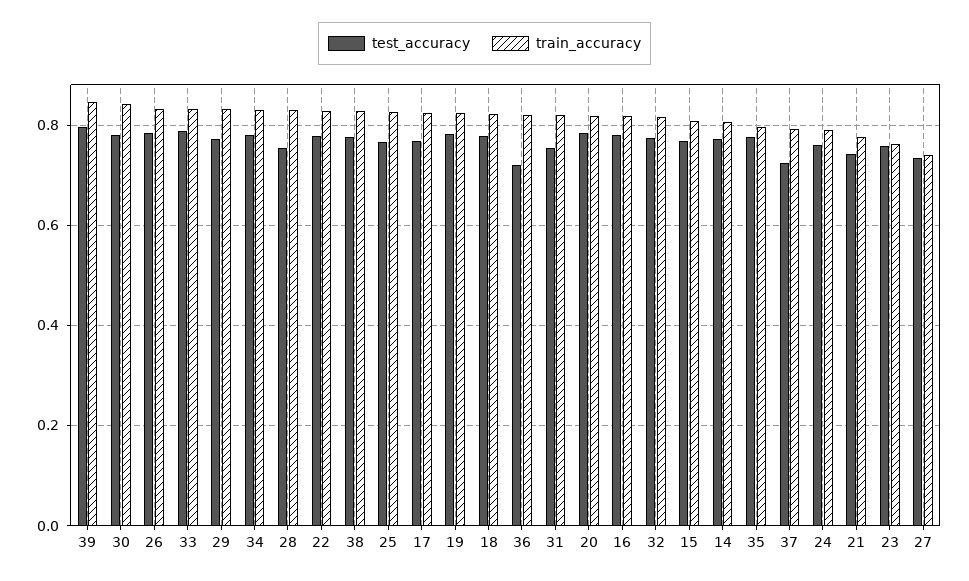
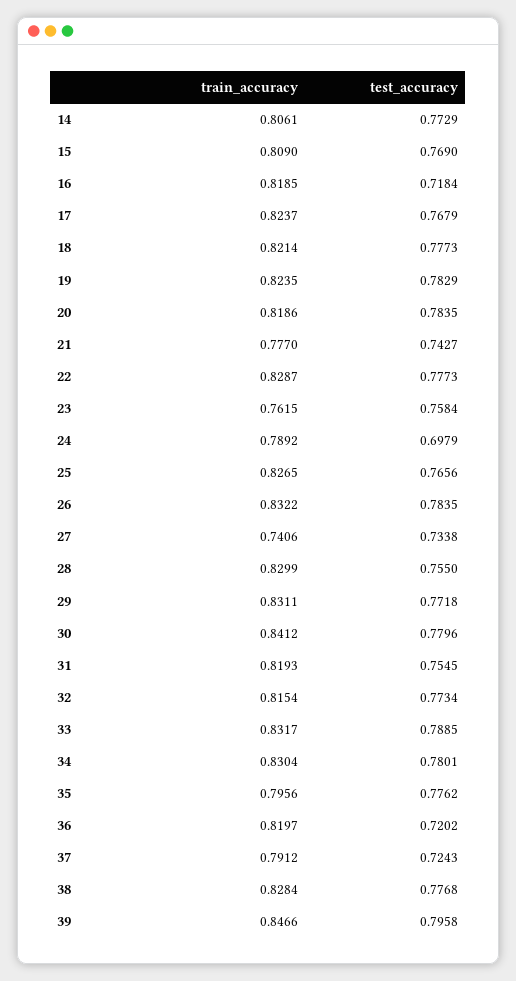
  {
    "test_accuracy": {
      "39": 0.7958,
      "30": 0.7796,
      "26": 0.7835,
      "33": 0.7885,
      "29": 0.7718,
      "34": 0.7801,
      "28": 0.755,
      "22": 0.7773,
      "38": 0.7768,
      "25": 0.7656,
      "17": 0.7679,
      "19": 0.7829,
      "18": 0.7773,
      "36": 0.7202,
      "31": 0.7545,
      "20": 0.7835,
-     "16": 0.78,
+     "16": 0.7184,
      "32": 0.7734,
      "15": 0.769,
      "14": 0.7729,
      "35": 0.7762,
      "37": 0.7243,
-     "24": 0.76,
+     "24": 0.6979,
      "21": 0.7427,
      "23": 0.7584,
      "27": 0.7338
    },
    "train_accuracy": {
      "39": 0.8466,
      "30": 0.8412,
      "26": 0.8322,
      "33": 0.8317,
      "29": 0.8311,
      "34": 0.8304,
      "28": 0.8299,
      "22": 0.8287,
      "38": 0.8284,
      "25": 0.8265,
      "17": 0.8237,
      "19": 0.8235,
      "18": 0.8214,
      "36": 0.8197,
      "31": 0.8193,
      "20": 0.8186,
      "16": 0.8185,
      "32": 0.8154,
      "15": 0.809,
      "14": 0.8061,
      "35": 0.7956,
      "37": 0.7912,
      "24": 0.7892,
      "21": 0.777,
      "23": 0.7615,
      "27": 0.7406
    }
  }

